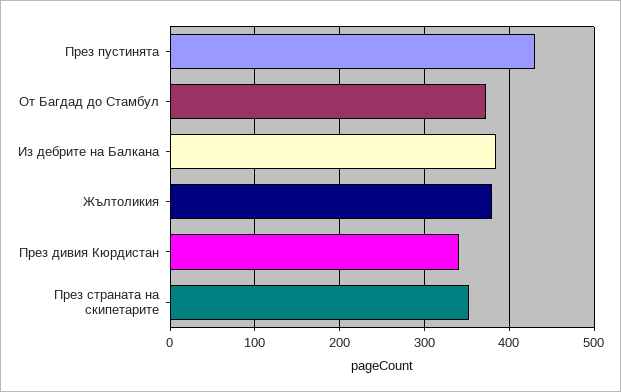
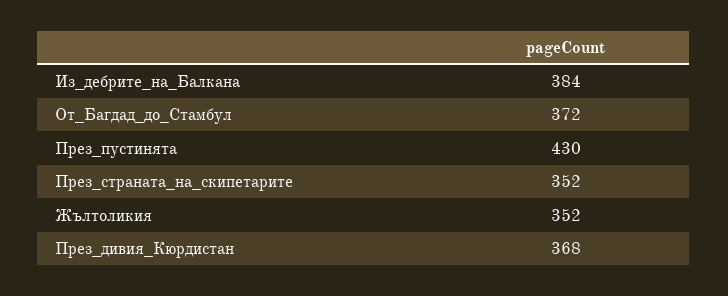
  {
    "През пустинята": 430,
    "От Багдад до Стамбул": 372,
    "Из дебрите на Балкана": 384,
-   "Жълтоликия": 380,
+   "Жълтоликия": 352,
-   "През дивия Кюрдистан": 340,
+   "През дивия Кюрдистан": 368,
    "През страната на скипетарите": 352
  }

